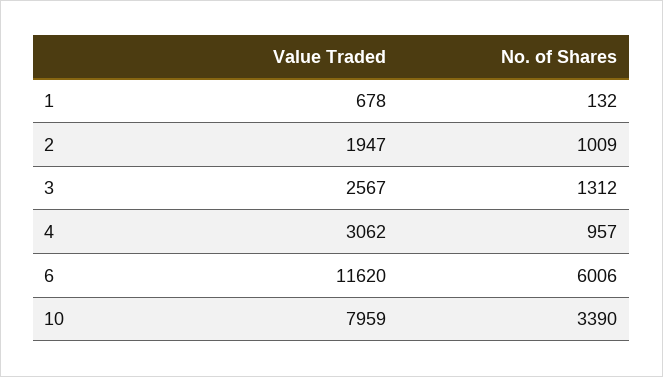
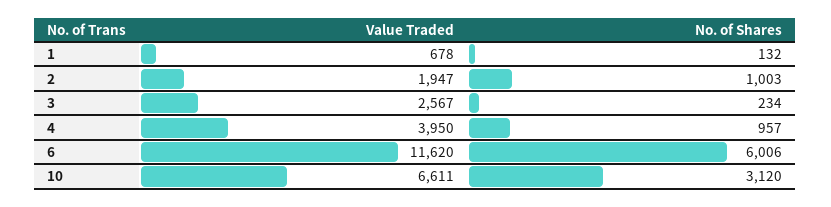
  {
    "Value Traded": {
      "1": 678,
      "2": 1947,
      "3": 2567,
-     "4": 3062,
+     "4": 3950,
      "6": 11620,
-     "10": 7959
+     "10": 6611
    },
    "No. of Shares": {
      "1": 132,
-     "2": 1009,
+     "2": 1003,
-     "3": 1312,
+     "3": 234,
      "4": 957,
      "6": 6006,
-     "10": 3390
+     "10": 3120
    }
  }

